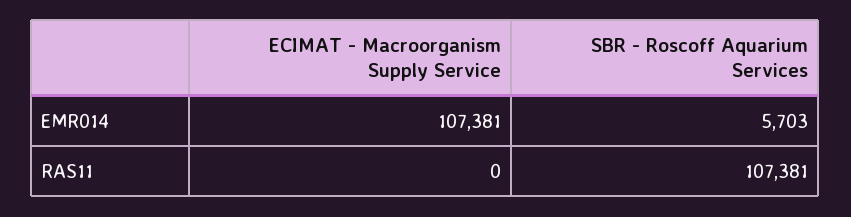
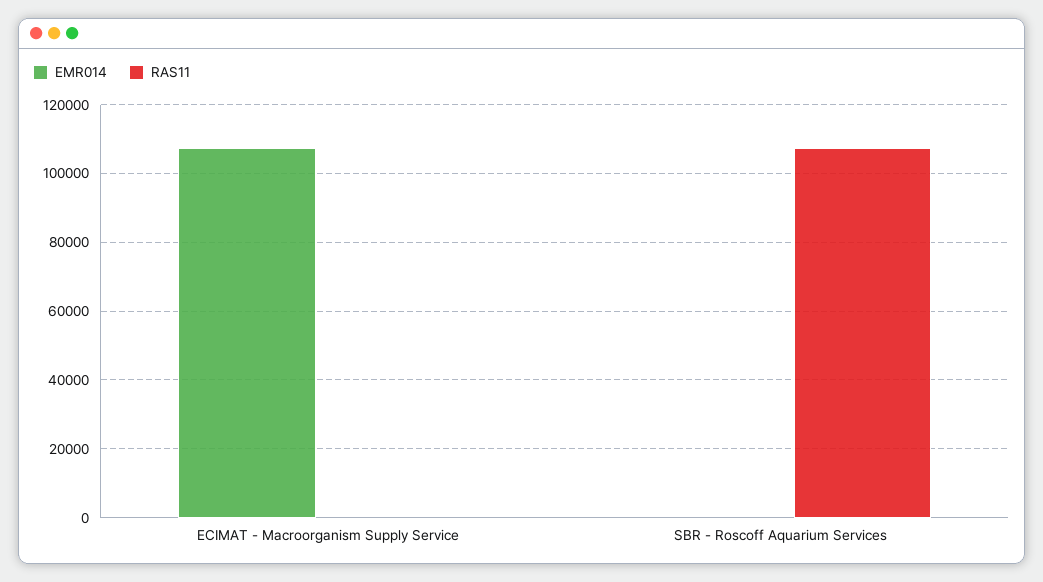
  {
    "EMR014": {
      "ECIMAT - Macroorganism Supply Service": 107381,
-     "SBR - Roscoff Aquarium Services": 5703
+     "SBR - Roscoff Aquarium Services": 0
    },
    "RAS11": {
      "ECIMAT - Macroorganism Supply Service": 0,
      "SBR - Roscoff Aquarium Services": 107381
    }
  }

